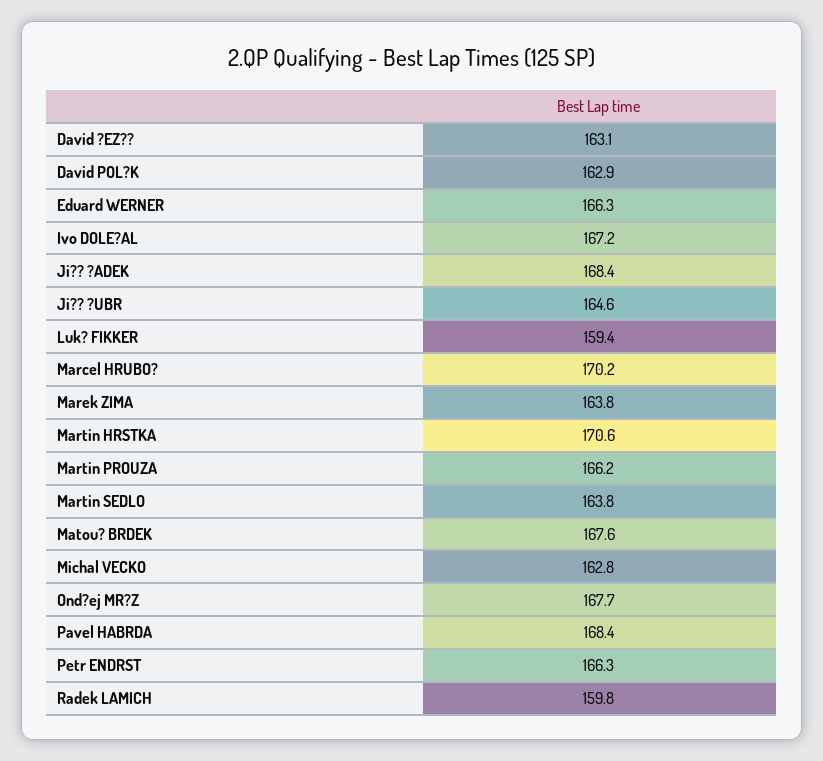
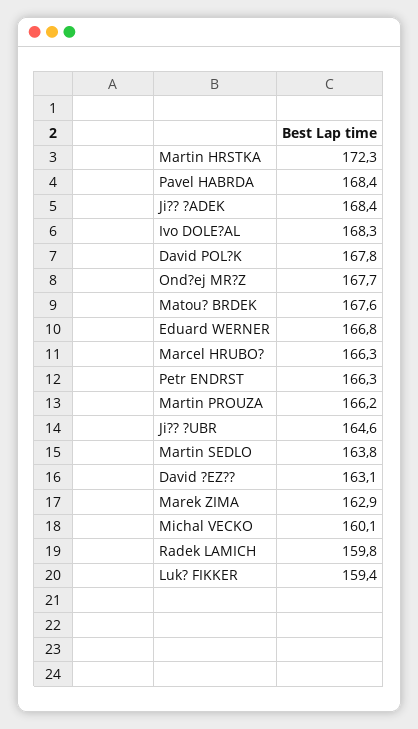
  {
    "David ?EZ??": 163.1,
-   "David POL?K": 162.9,
+   "David POL?K": 167.8,
-   "Eduard WERNER": 166.3,
+   "Eduard WERNER": 166.8,
-   "Ivo DOLE?AL": 167.2,
+   "Ivo DOLE?AL": 168.3,
    "Ji?? ?ADEK": 168.4,
    "Ji?? ?UBR": 164.6,
    "Luk? FIKKER": 159.4,
-   "Marcel HRUBO?": 170.2,
+   "Marcel HRUBO?": 166.3,
-   "Marek ZIMA": 163.8,
+   "Marek ZIMA": 162.9,
-   "Martin HRSTKA": 170.6,
+   "Martin HRSTKA": 172.3,
    "Martin PROUZA": 166.2,
    "Martin SEDLO": 163.8,
    "Matou? BRDEK": 167.6,
-   "Michal VECKO": 162.8,
+   "Michal VECKO": 160.1,
    "Ond?ej MR?Z": 167.7,
    "Pavel HABRDA": 168.4,
    "Petr ENDRST": 166.3,
    "Radek LAMICH": 159.8
  }

